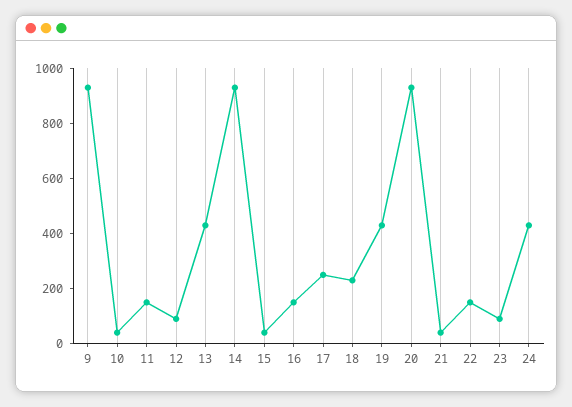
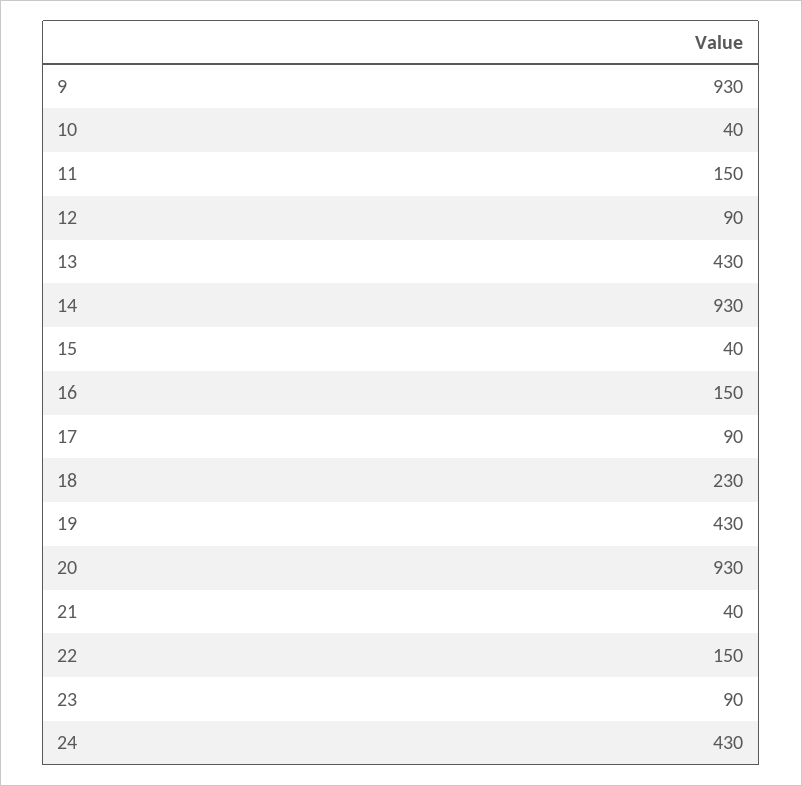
  {
    "9": 930,
    "10": 40,
    "11": 150,
    "12": 90,
    "13": 430,
    "14": 930,
    "15": 40,
    "16": 150,
-   "17": 250,
+   "17": 90,
    "18": 230,
    "19": 430,
    "20": 930,
    "21": 40,
    "22": 150,
    "23": 90,
    "24": 430
  }

